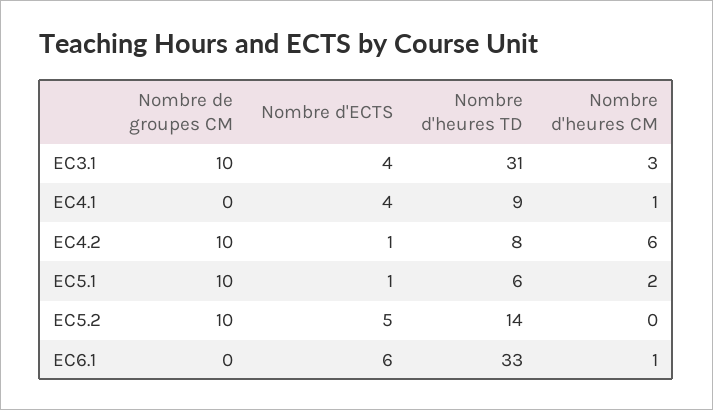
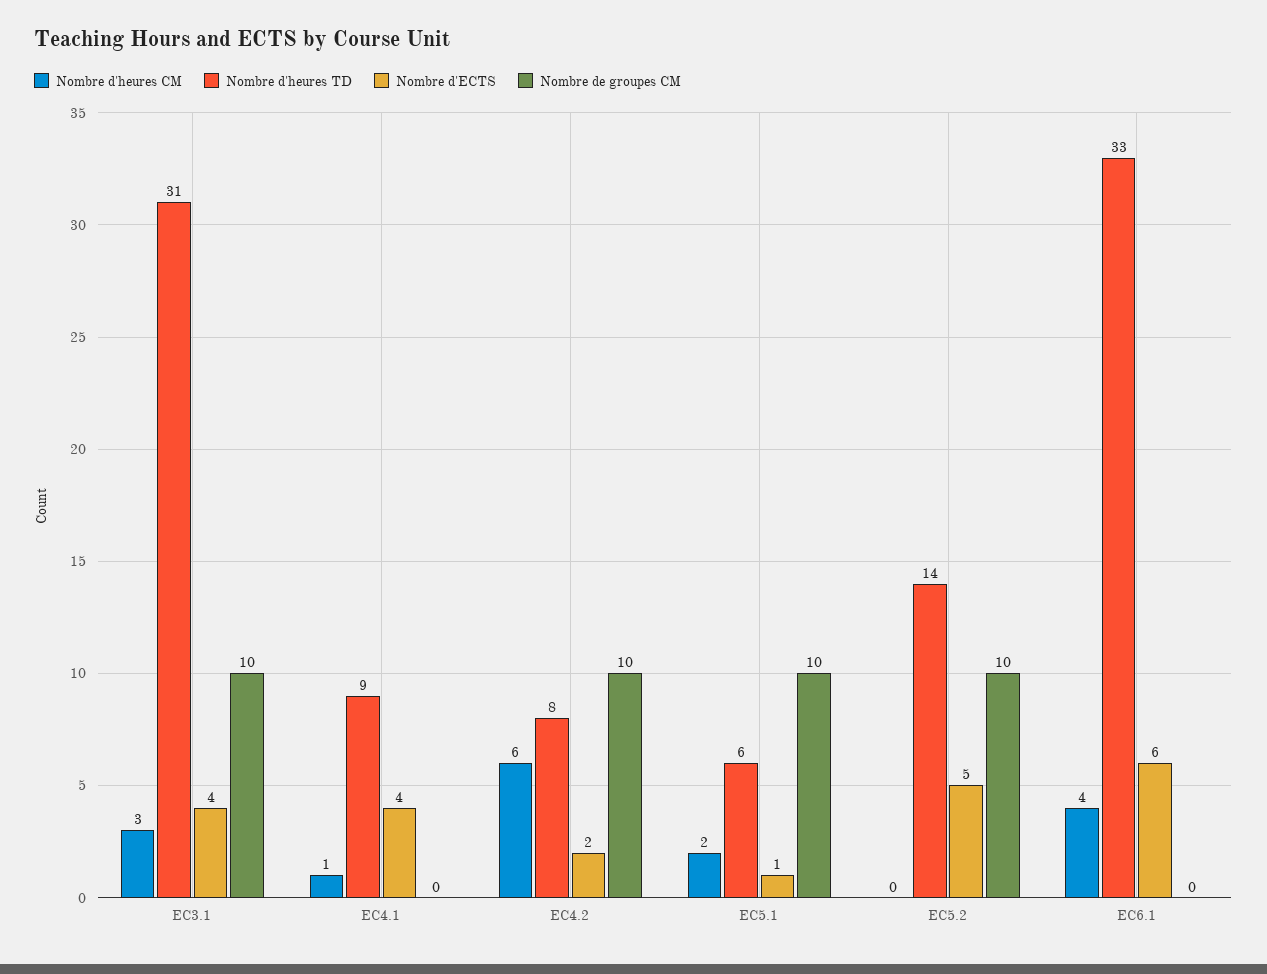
  {
    "Nombre de groupes CM": {
      "EC3.1": 10,
      "EC4.1": 0,
      "EC4.2": 10,
      "EC5.1": 10,
      "EC5.2": 10,
      "EC6.1": 0
    },
    "Nombre d'ECTS": {
      "EC3.1": 4,
      "EC4.1": 4,
-     "EC4.2": 1,
+     "EC4.2": 2,
      "EC5.1": 1,
      "EC5.2": 5,
      "EC6.1": 6
    },
    "Nombre d'heures TD": {
      "EC3.1": 31,
      "EC4.1": 9,
      "EC4.2": 8,
      "EC5.1": 6,
      "EC5.2": 14,
      "EC6.1": 33
    },
    "Nombre d'heures CM": {
      "EC3.1": 3,
      "EC4.1": 1,
      "EC4.2": 6,
      "EC5.1": 2,
      "EC5.2": 0,
-     "EC6.1": 1
+     "EC6.1": 4
    }
  }

